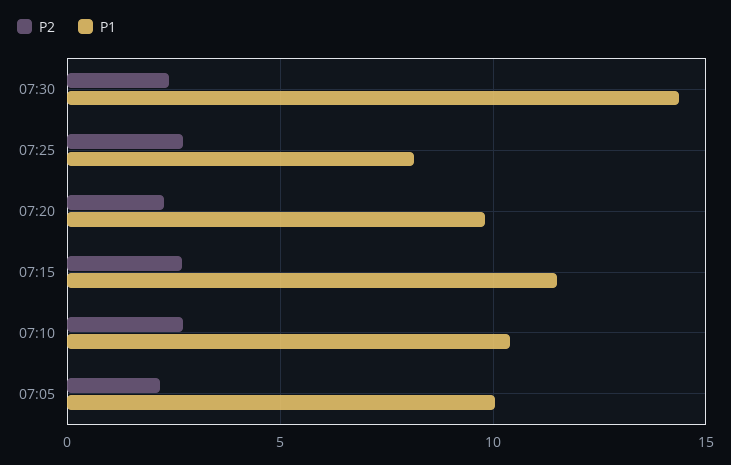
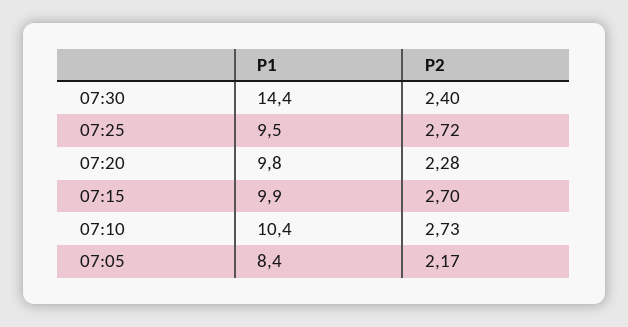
  {
    "P2": {
      "07:30": 2.4,
      "07:25": 2.72,
      "07:20": 2.28,
      "07:15": 2.7,
      "07:10": 2.73,
      "07:05": 2.17
    },
    "P1": {
      "07:30": 14.4,
-     "07:25": 8,
+     "07:25": 9.5,
      "07:20": 9.8,
-     "07:15": 11.5,
+     "07:15": 9.9,
      "07:10": 10.4,
-     "07:05": 10
+     "07:05": 8.4
    }
  }

